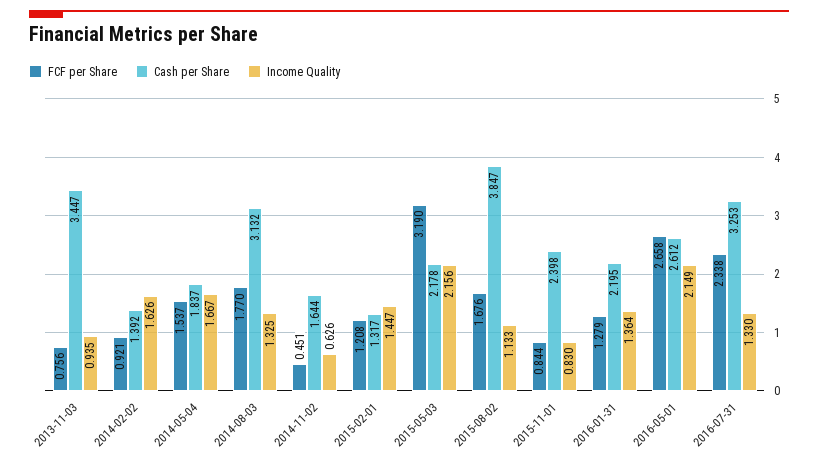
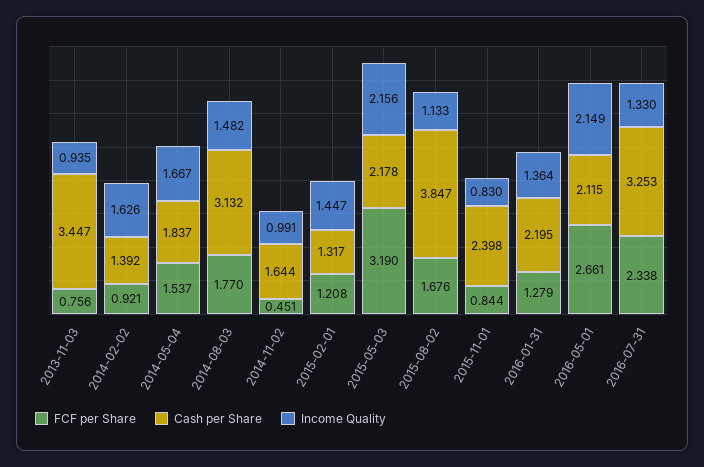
  {
    "FCF per Share": {
      "2013-11-03": 0.756,
      "2014-02-02": 0.921,
      "2014-05-04": 1.537,
      "2014-08-03": 1.77,
      "2014-11-02": 0.451,
      "2015-02-01": 1.208,
      "2015-05-03": 3.19,
      "2015-08-02": 1.676,
      "2015-11-01": 0.844,
      "2016-01-31": 1.279,
-     "2016-05-01": 2.658,
+     "2016-05-01": 2.661,
      "2016-07-31": 2.338
    },
    "Cash per Share": {
      "2013-11-03": 3.447,
      "2014-02-02": 1.392,
      "2014-05-04": 1.837,
      "2014-08-03": 3.132,
      "2014-11-02": 1.644,
      "2015-02-01": 1.317,
      "2015-05-03": 2.178,
      "2015-08-02": 3.847,
      "2015-11-01": 2.398,
      "2016-01-31": 2.195,
-     "2016-05-01": 2.612,
+     "2016-05-01": 2.115,
      "2016-07-31": 3.253
    },
    "Income Quality": {
      "2013-11-03": 0.935,
      "2014-02-02": 1.626,
      "2014-05-04": 1.667,
-     "2014-08-03": 1.325,
+     "2014-08-03": 1.482,
-     "2014-11-02": 0.626,
+     "2014-11-02": 0.991,
      "2015-02-01": 1.447,
      "2015-05-03": 2.156,
      "2015-08-02": 1.133,
      "2015-11-01": 0.83,
      "2016-01-31": 1.364,
      "2016-05-01": 2.149,
      "2016-07-31": 1.33
    }
  }

